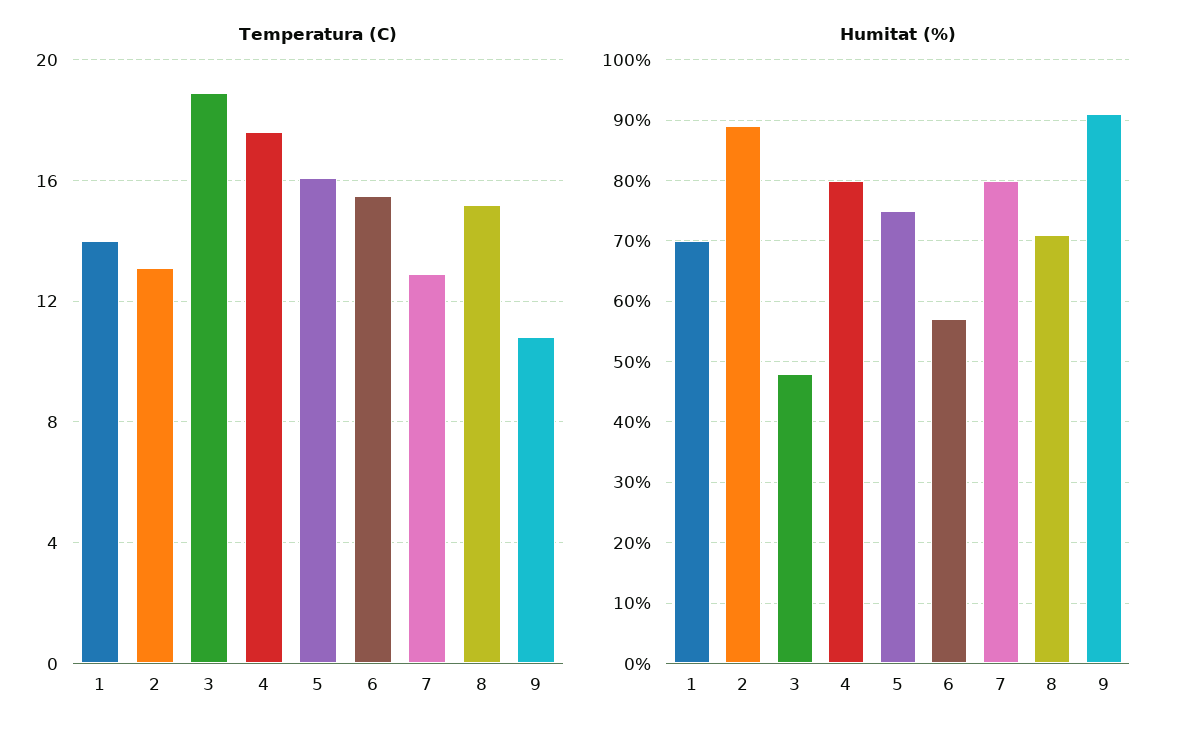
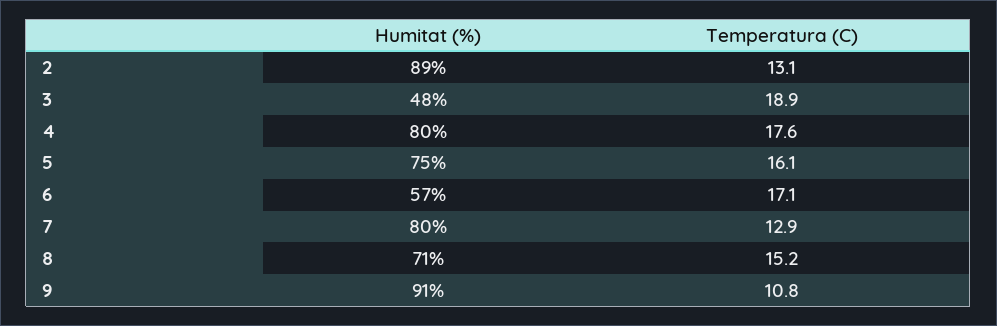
  {
    "Temperatura (C)": {
-     "1": 14,
      "2": 13.1,
      "3": 18.9,
      "4": 17.6,
      "5": 16.1,
-     "6": 15.5,
+     "6": 17.1,
      "7": 12.9,
      "8": 15.2,
      "9": 10.8
    },
    "Humitat (%)": {
-     "1": 70,
      "2": 89,
      "3": 48,
      "4": 80,
      "5": 75,
      "6": 57,
      "7": 80,
      "8": 71,
      "9": 91
    }
  }

